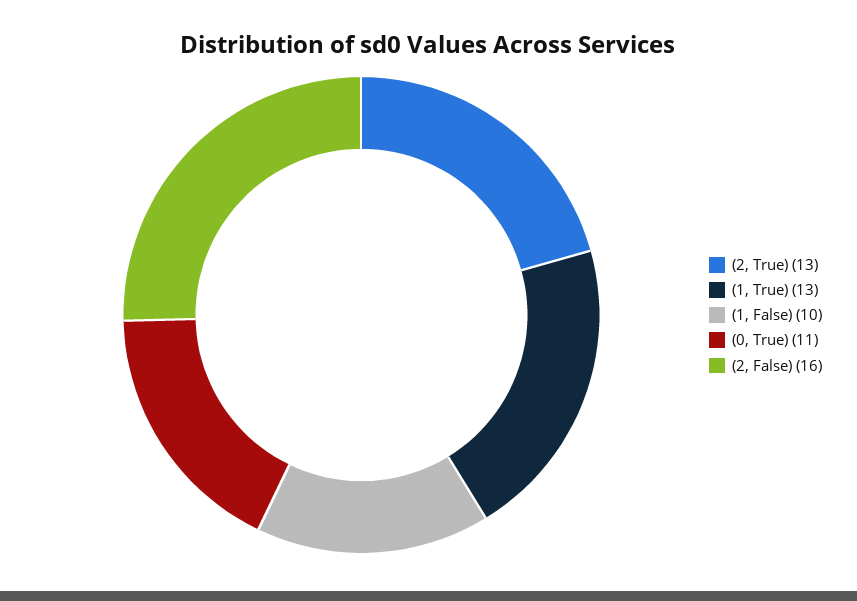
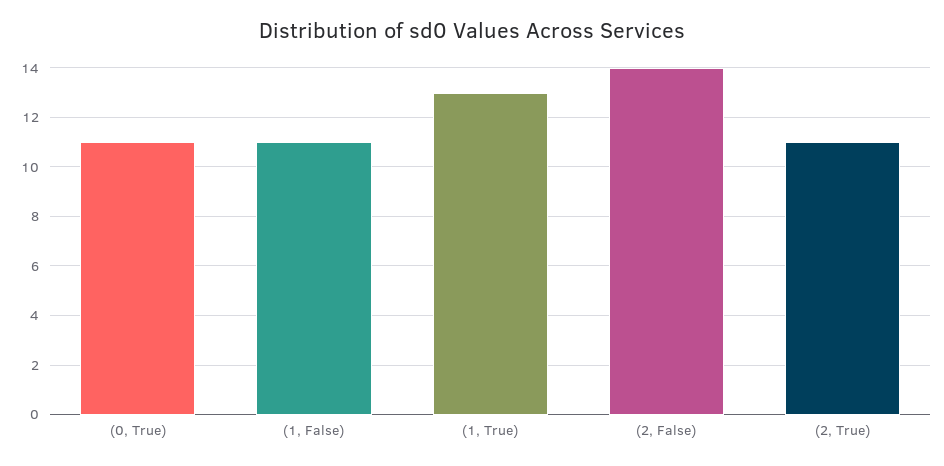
  {
-   "(2, True)": 13,
+   "(2, True)": 11,
    "(1, True)": 13,
-   "(1, False)": 10,
+   "(1, False)": 11,
    "(0, True)": 11,
-   "(2, False)": 16
+   "(2, False)": 14
  }

